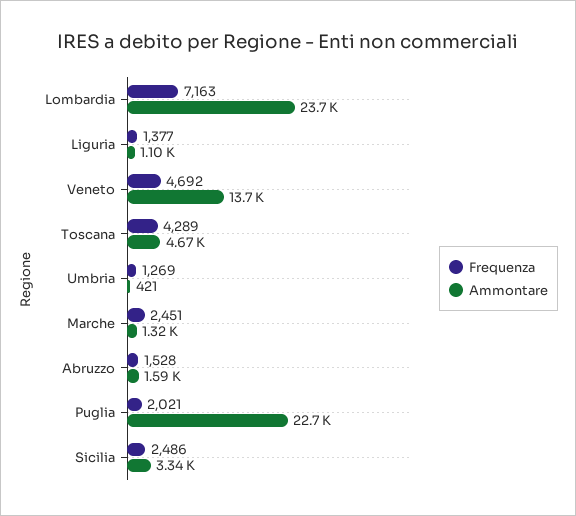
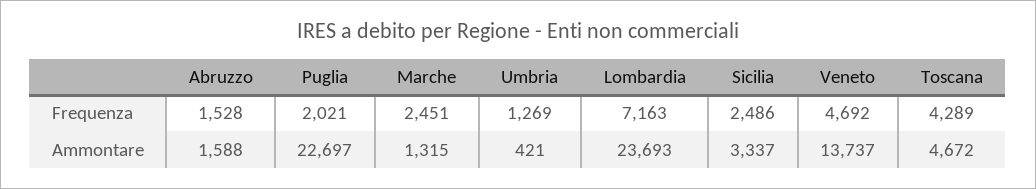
  {
    "Frequenza": {
      "Lombardia": 7163,
-     "Liguria": 1377,
      "Veneto": 4692,
      "Toscana": 4289,
      "Umbria": 1269,
      "Marche": 2451,
      "Abruzzo": 1528,
      "Puglia": 2021,
      "Sicilia": 2486
    },
    "Ammontare": {
      "Lombardia": 23693,
-     "Liguria": 1100,
      "Veneto": 13737,
      "Toscana": 4672,
      "Umbria": 421,
      "Marche": 1315,
      "Abruzzo": 1588,
      "Puglia": 22697,
      "Sicilia": 3337
    }
  }

